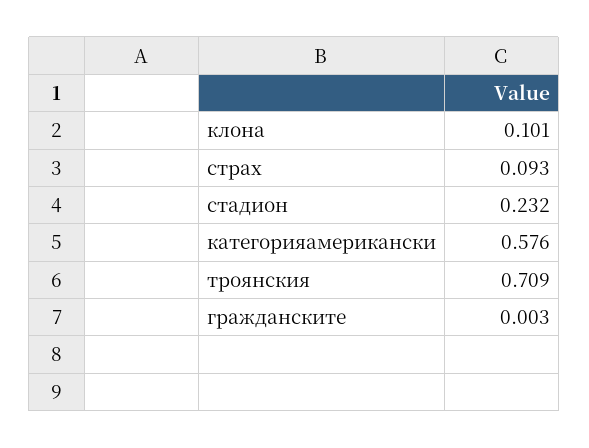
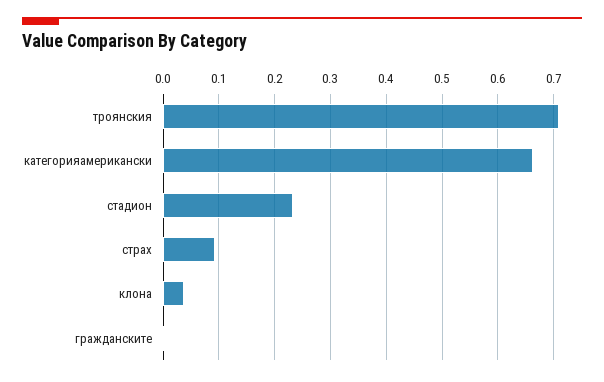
  {
-   "клона": 0.101,
+   "клона": 0.04,
    "страх": 0.093,
    "стадион": 0.232,
-   "категорияамерикански": 0.576,
+   "категорияамерикански": 0.66,
    "троянския": 0.709,
    "гражданските": 0.003
  }

